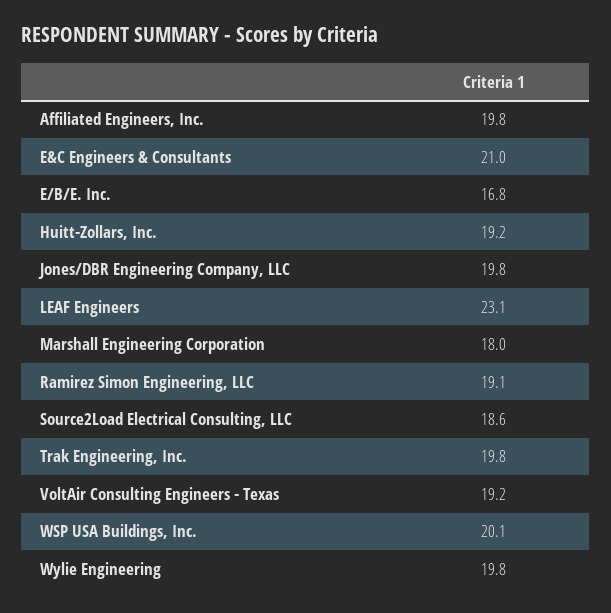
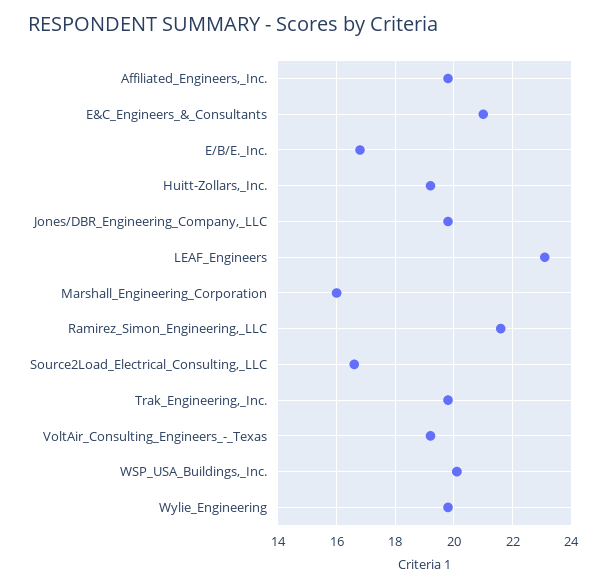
  {
    "Affiliated Engineers, Inc.": 19.8,
    "E&C Engineers & Consultants": 21,
    "E/B/E. Inc.": 16.8,
    "Huitt-Zollars, Inc.": 19.2,
    "Jones/DBR Engineering Company, LLC": 19.8,
    "LEAF Engineers": 23.1,
-   "Marshall Engineering Corporation": 18,
+   "Marshall Engineering Corporation": 16,
-   "Ramirez Simon Engineering, LLC": 19.1,
+   "Ramirez Simon Engineering, LLC": 21.5,
-   "Source2Load Electrical Consulting, LLC": 18.6,
+   "Source2Load Electrical Consulting, LLC": 16.5,
    "Trak Engineering, Inc.": 19.8,
    "VoltAir Consulting Engineers - Texas": 19.2,
    "WSP USA Buildings, Inc.": 20.1,
    "Wylie Engineering": 19.8
  }

